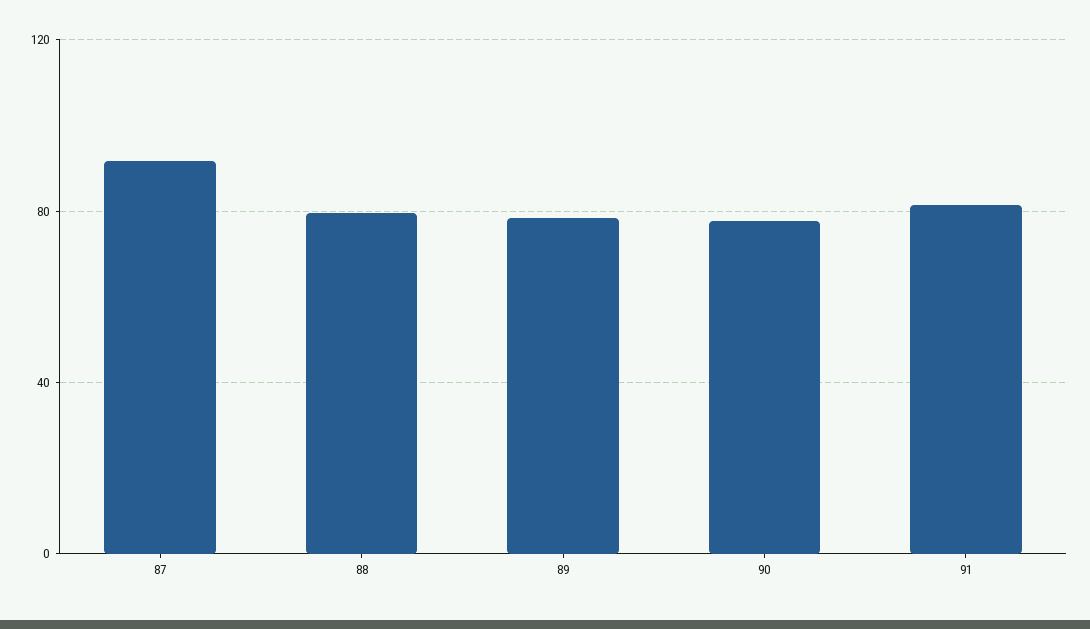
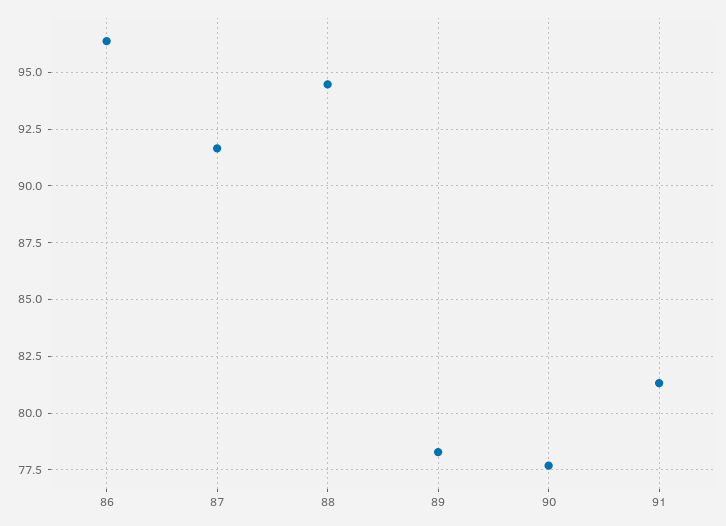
  {
    "87": 91.5,
-   "88": 80,
+   "88": 94.5,
    "89": 78.5,
    "90": 77.5,
-   "91": 81.5
+   "91": 81.5,
+   "86": 96.5
  }

